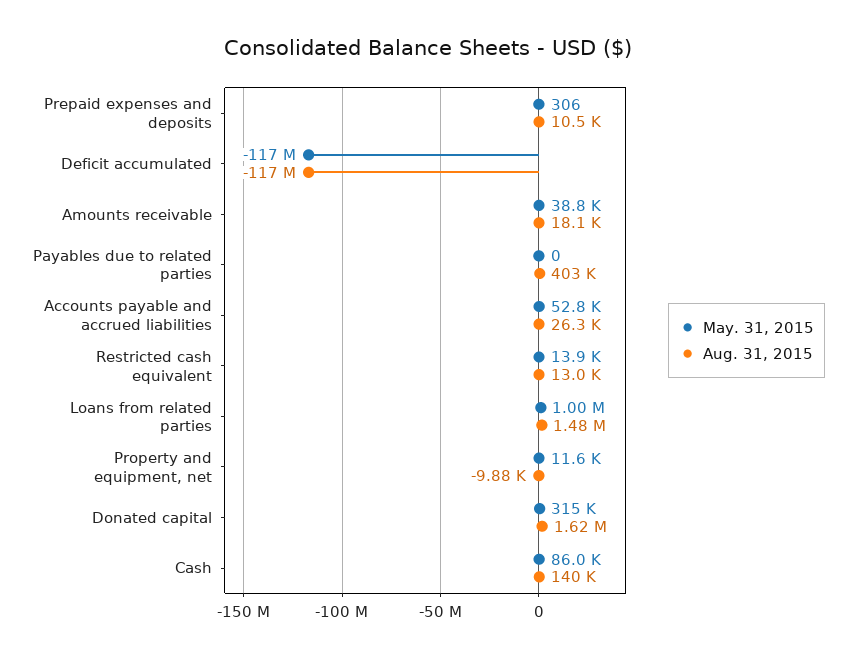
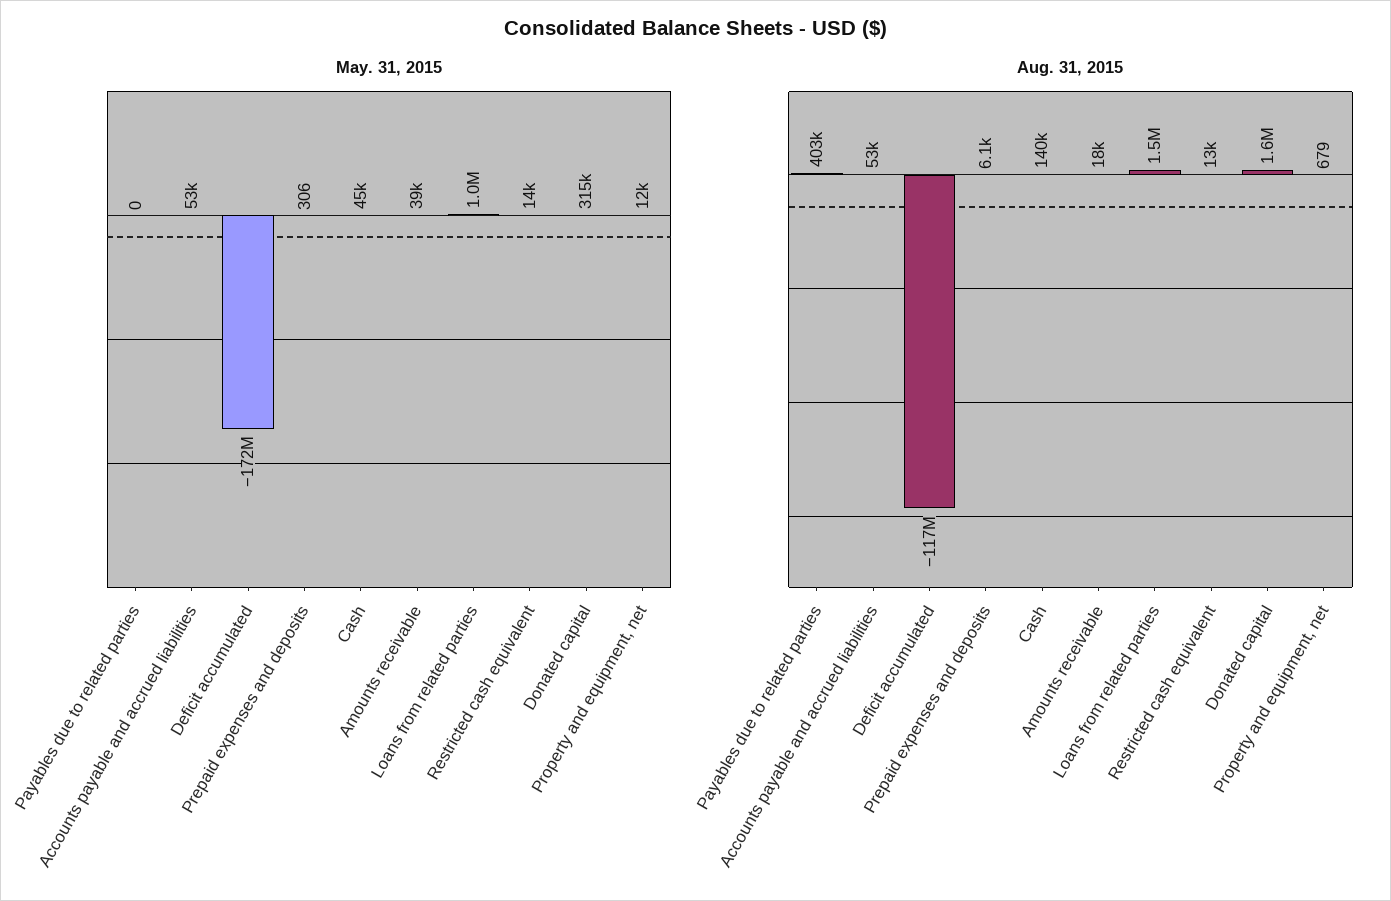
  {
    "May. 31, 2015": {
      "Prepaid expenses and deposits": 306,
-     "Deficit accumulated": -117000000,
+     "Deficit accumulated": -172000000,
      "Amounts receivable": 38800,
      "Payables due to related parties": 0,
      "Accounts payable and accrued liabilities": 52800,
      "Restricted cash equivalent": 13900,
      "Loans from related parties": 1000000,
      "Property and equipment, net": 11600,
      "Donated capital": 315000,
-     "Cash": 86000
+     "Cash": 45000
    },
    "Aug. 31, 2015": {
-     "Prepaid expenses and deposits": 10500,
+     "Prepaid expenses and deposits": 6100,
      "Deficit accumulated": -117000000,
      "Amounts receivable": 18100,
      "Payables due to related parties": 403000,
-     "Accounts payable and accrued liabilities": 26300,
+     "Accounts payable and accrued liabilities": 53000,
      "Restricted cash equivalent": 13000,
      "Loans from related parties": 1480000,
-     "Property and equipment, net": -9880,
+     "Property and equipment, net": 679,
      "Donated capital": 1620000,
      "Cash": 140000
    }
  }

